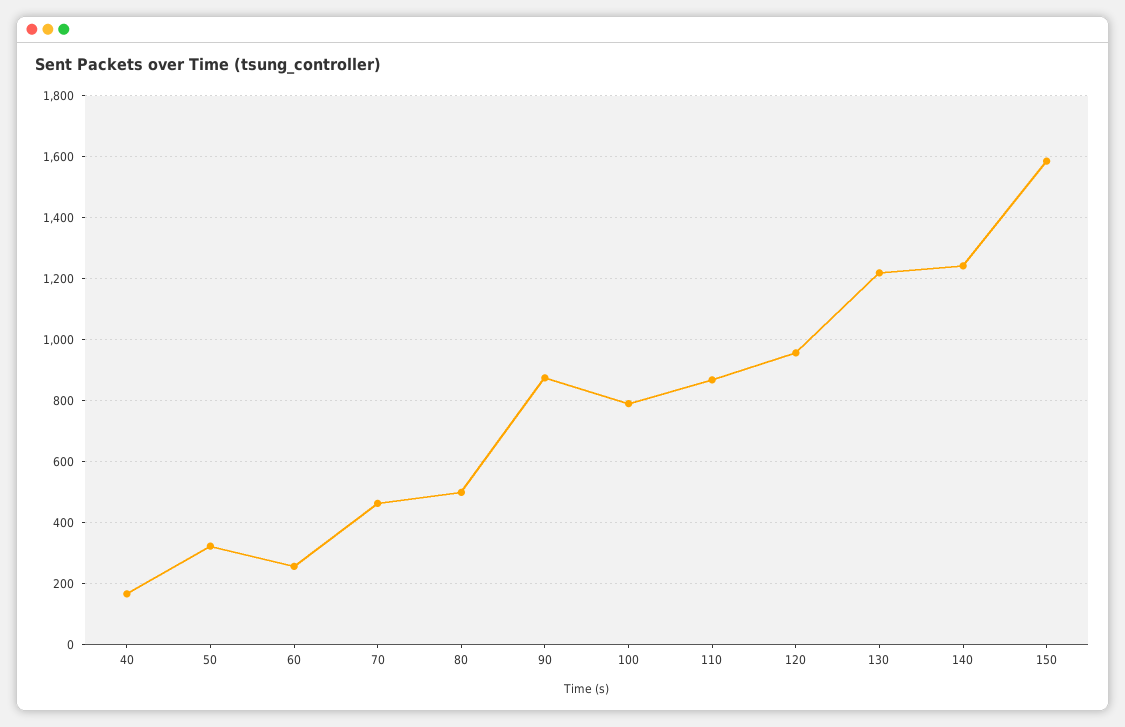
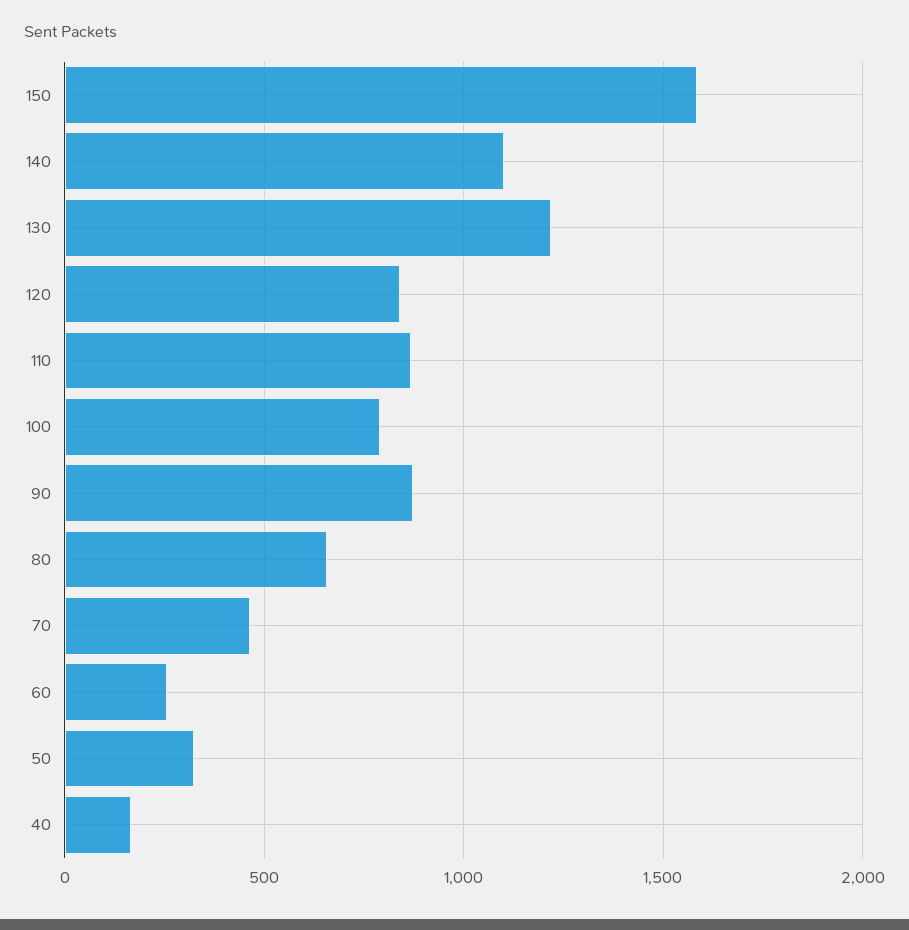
  {
    "40": 160,
    "50": 320,
    "60": 260,
    "70": 460,
-   "80": 500,
+   "80": 650,
    "90": 880,
    "100": 800,
    "110": 860,
-   "120": 960,
+   "120": 850,
    "130": 1220,
-   "140": 1240,
+   "140": 1100,
    "150": 1580
  }

